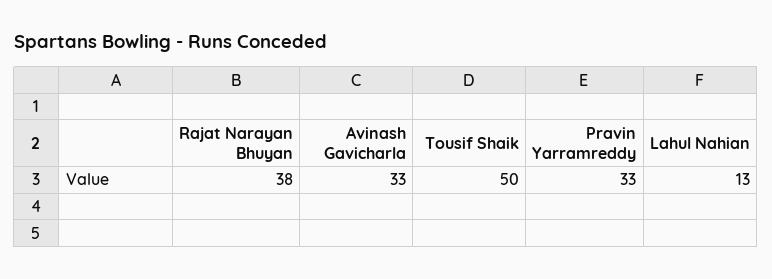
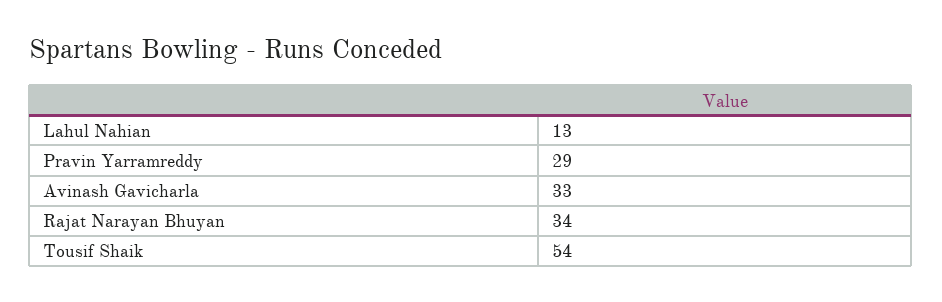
  {
-   "Rajat Narayan Bhuyan": 38,
+   "Rajat Narayan Bhuyan": 34,
    "Avinash Gavicharla": 33,
-   "Tousif Shaik": 50,
+   "Tousif Shaik": 54,
-   "Pravin Yarramreddy": 33,
+   "Pravin Yarramreddy": 29,
    "Lahul Nahian": 13
  }

